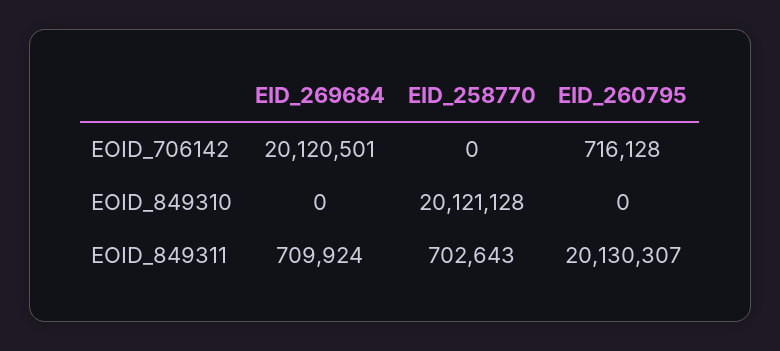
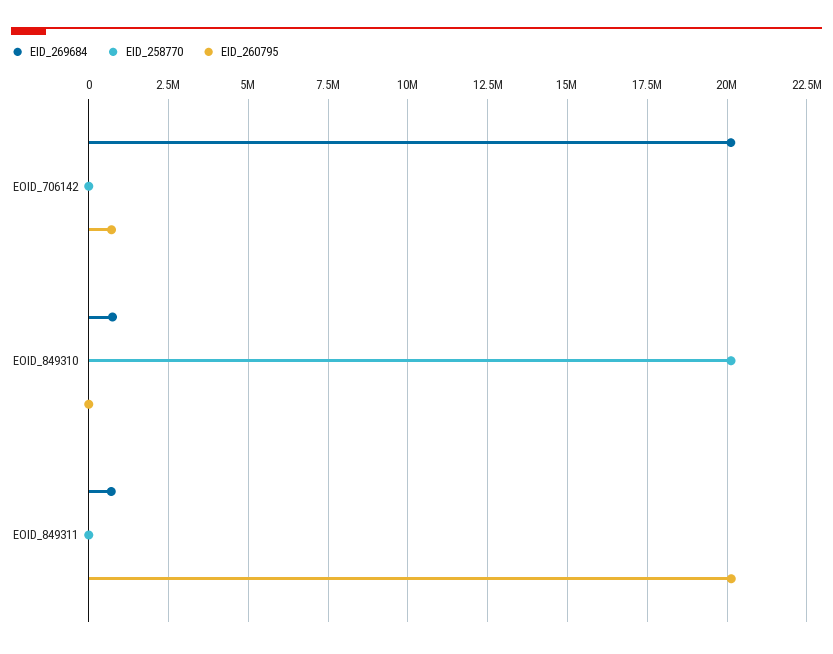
  {
    "EID_269684": {
      "EOID_706142": 20120501,
-     "EOID_849310": 0,
+     "EOID_849310": 750000,
      "EOID_849311": 709924
    },
    "EID_258770": {
      "EOID_706142": 0,
      "EOID_849310": 20121128,
-     "EOID_849311": 702643
+     "EOID_849311": 0
    },
    "EID_260795": {
      "EOID_706142": 716128,
      "EOID_849310": 0,
      "EOID_849311": 20130307
    }
  }

